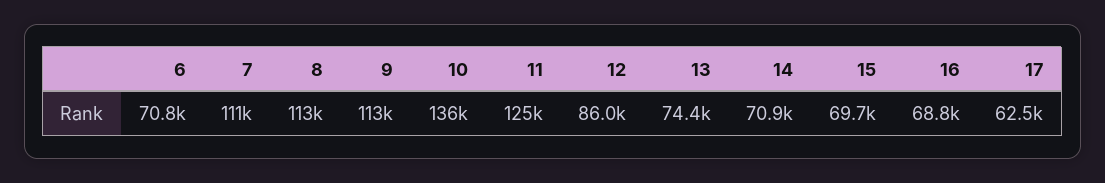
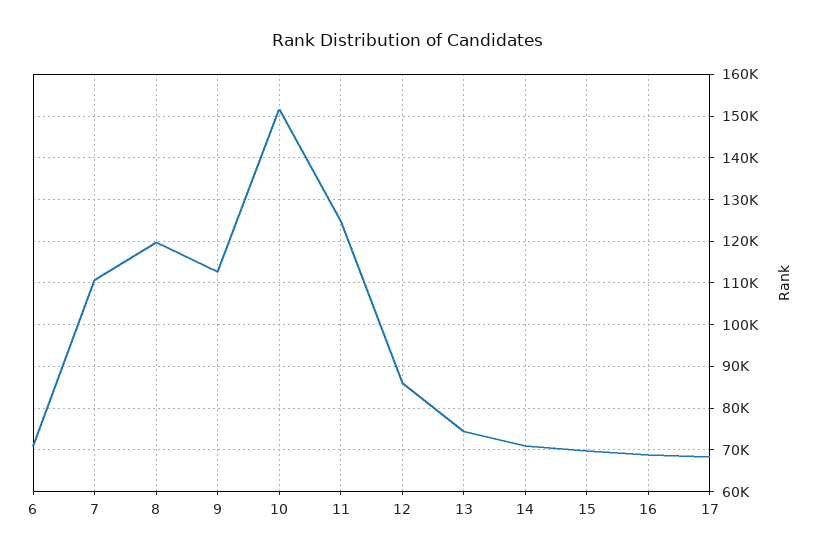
  {
    "6": 70800,
    "7": 111000,
-   "8": 113000,
+   "8": 120000,
    "9": 113000,
-   "10": 136000,
+   "10": 152000,
    "11": 125000,
    "12": 86000,
    "13": 74400,
    "14": 70900,
    "15": 69700,
    "16": 68800,
-   "17": 62500
+   "17": 68000
  }

